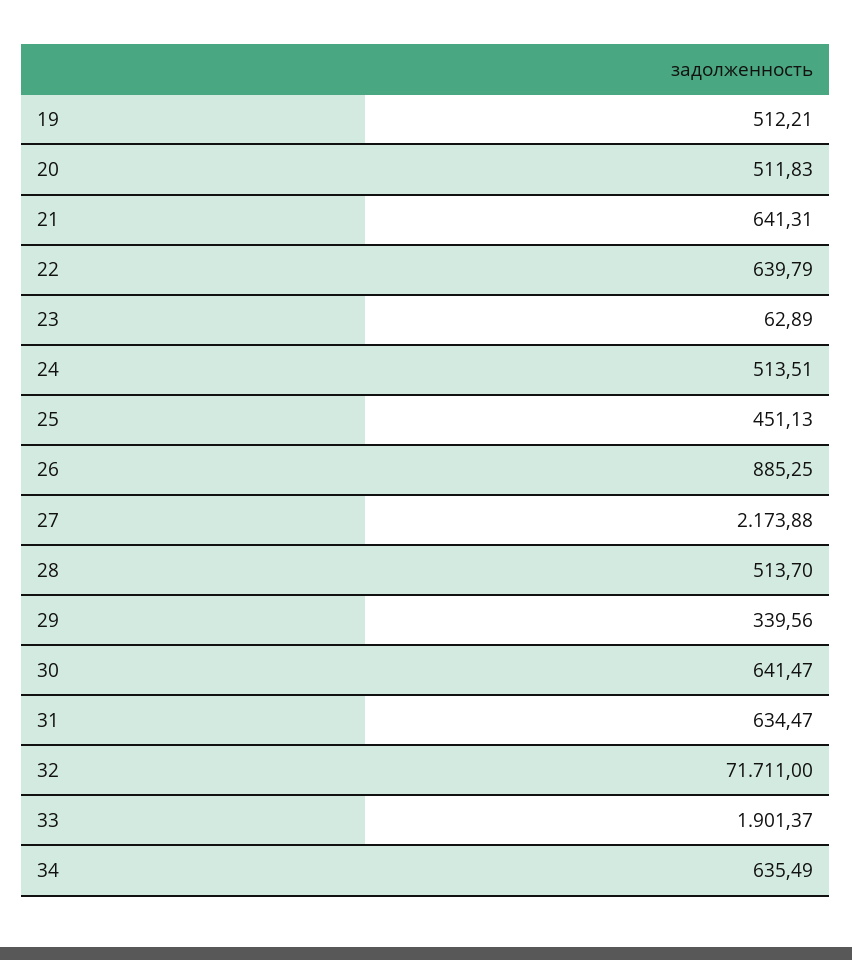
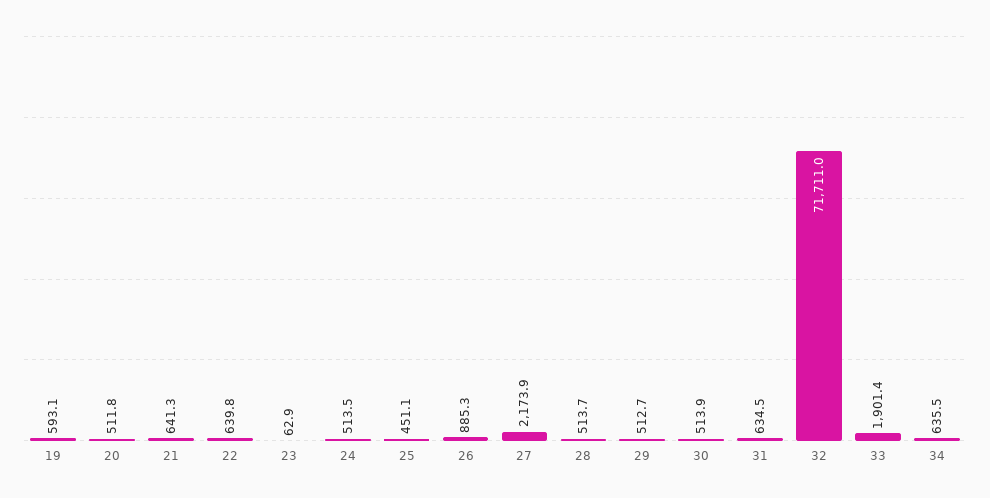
  {
-   "19": 512.21,
+   "19": 593.1,
    "20": 511.83,
    "21": 641.31,
    "22": 639.79,
    "23": 62.89,
    "24": 513.51,
    "25": 451.13,
    "26": 885.25,
    "27": 2173.88,
    "28": 513.7,
-   "29": 339.56,
+   "29": 512.7,
-   "30": 641.47,
+   "30": 513.9,
    "31": 634.47,
    "32": 71711,
    "33": 1901.37,
    "34": 635.49
  }

